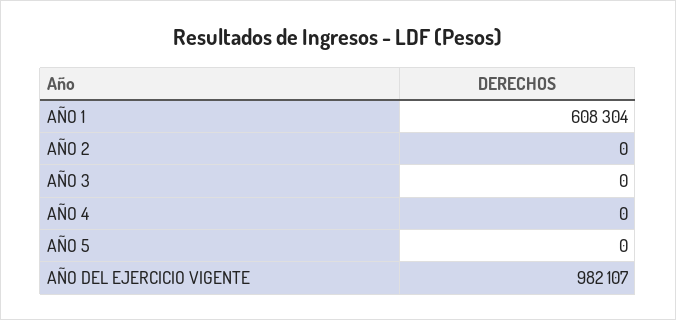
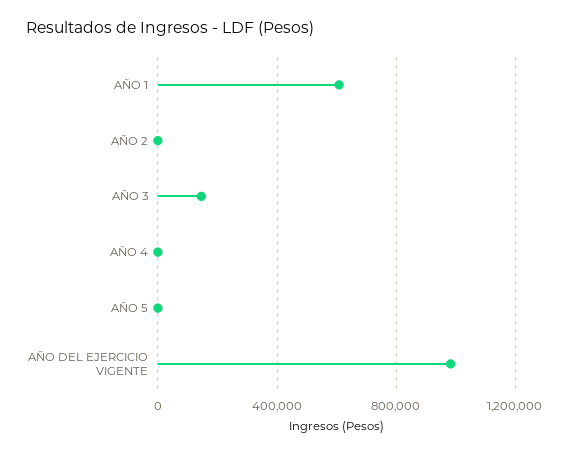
  {
    "AÑO 1": 608304,
    "AÑO 2": 0,
-   "AÑO 3": 0,
+   "AÑO 3": 150000,
    "AÑO 4": 0,
    "AÑO 5": 0,
    "AÑO DEL EJERCICIO VIGENTE": 982107
  }

